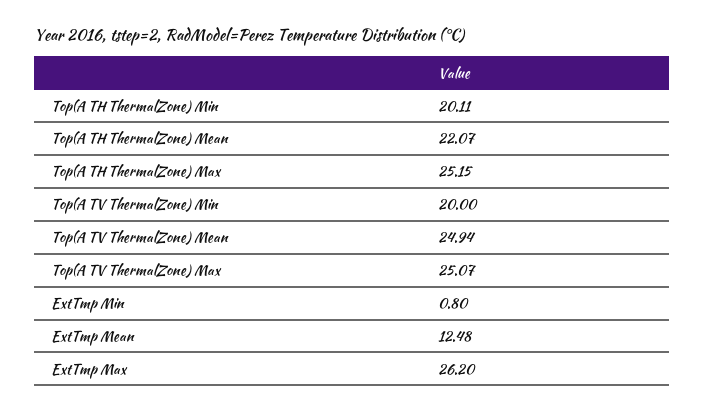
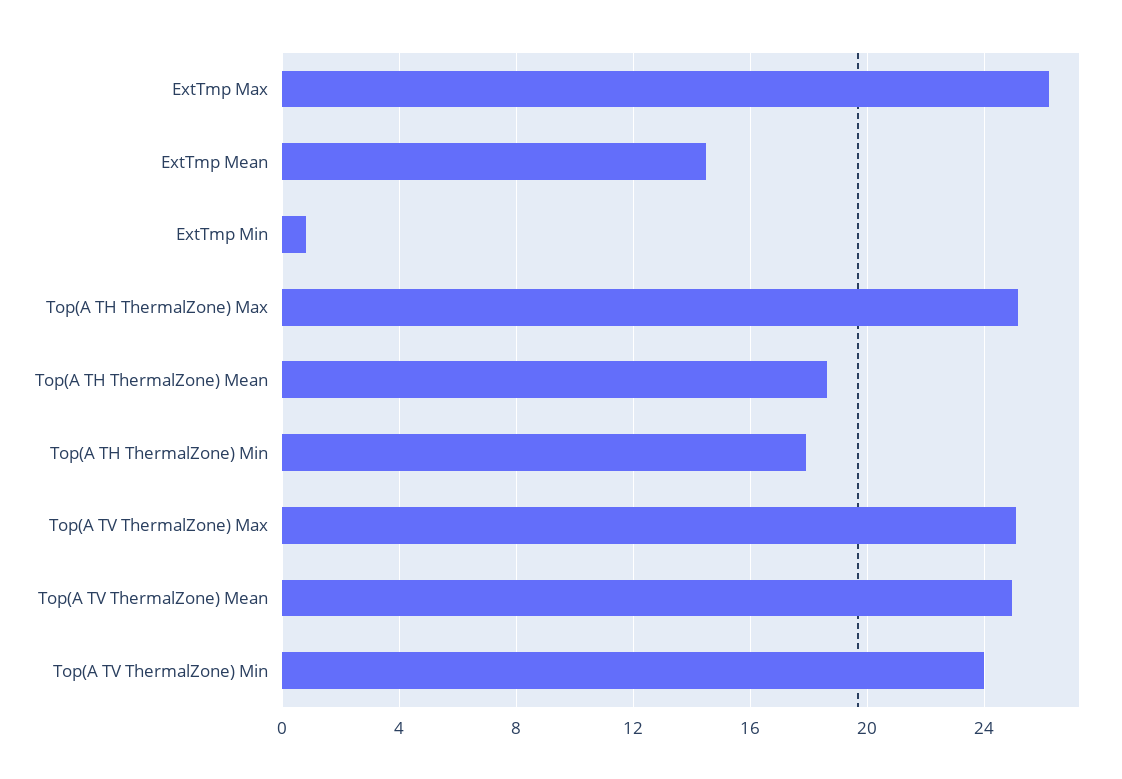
  {
-   "Top(A TH ThermalZone) Min": 20.11,
+   "Top(A TH ThermalZone) Min": 18,
-   "Top(A TH ThermalZone) Mean": 22.07,
+   "Top(A TH ThermalZone) Mean": 18.5,
    "Top(A TH ThermalZone) Max": 25.15,
-   "Top(A TV ThermalZone) Min": 20,
+   "Top(A TV ThermalZone) Min": 24,
    "Top(A TV ThermalZone) Mean": 24.94,
    "Top(A TV ThermalZone) Max": 25.07,
    "ExtTmp Min": 0.8,
-   "ExtTmp Mean": 12.48,
+   "ExtTmp Mean": 14.5,
    "ExtTmp Max": 26.2
  }

